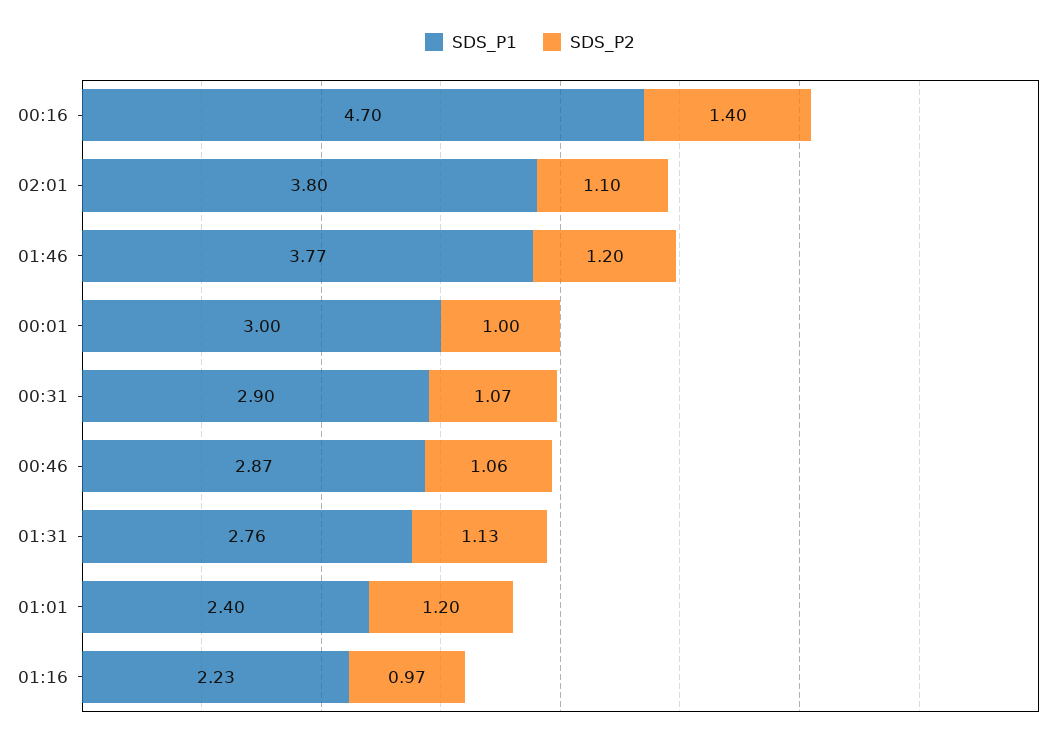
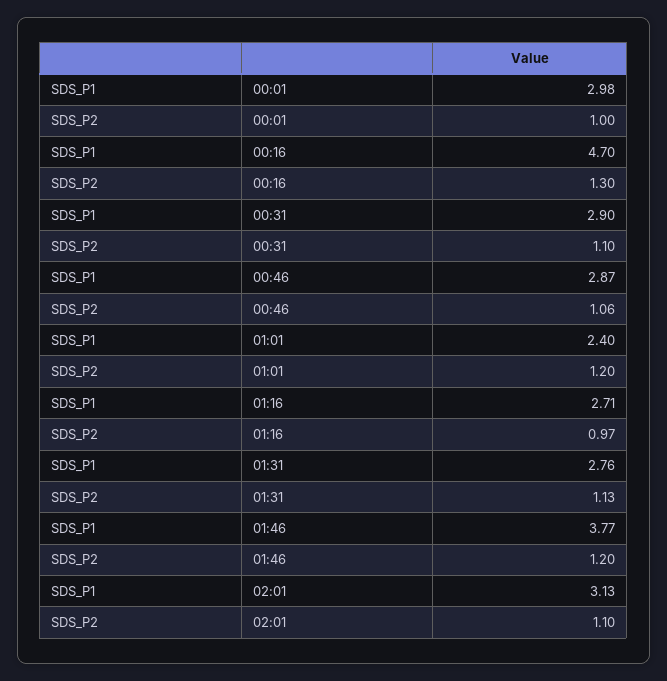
  {
    "SDS_P1": {
      "00:16": 4.7,
-     "02:01": 3.8,
+     "02:01": 3.13,
      "01:46": 3.77,
-     "00:01": 3,
+     "00:01": 2.98,
      "00:31": 2.9,
      "00:46": 2.87,
      "01:31": 2.76,
      "01:01": 2.4,
-     "01:16": 2.23
+     "01:16": 2.71
    },
    "SDS_P2": {
-     "00:16": 1.4,
+     "00:16": 1.3,
      "02:01": 1.1,
      "01:46": 1.2,
      "00:01": 1,
-     "00:31": 1.07,
+     "00:31": 1.1,
      "00:46": 1.06,
      "01:31": 1.13,
      "01:01": 1.2,
      "01:16": 0.97
    }
  }

